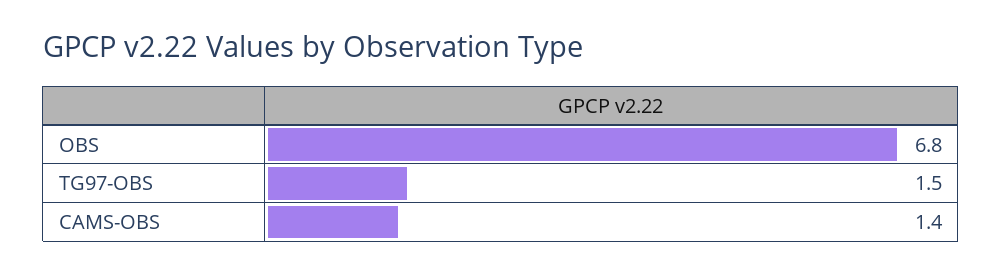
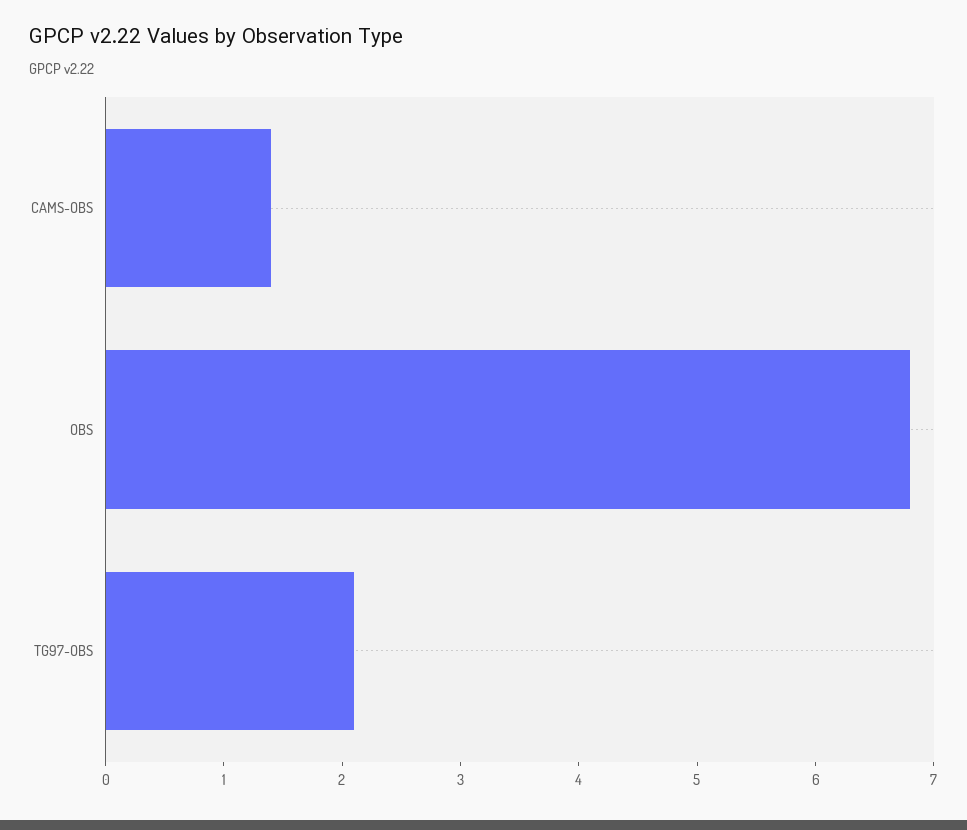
  {
    "OBS": 6.8,
-   "TG97-OBS": 1.5,
+   "TG97-OBS": 2.1,
    "CAMS-OBS": 1.4
  }

